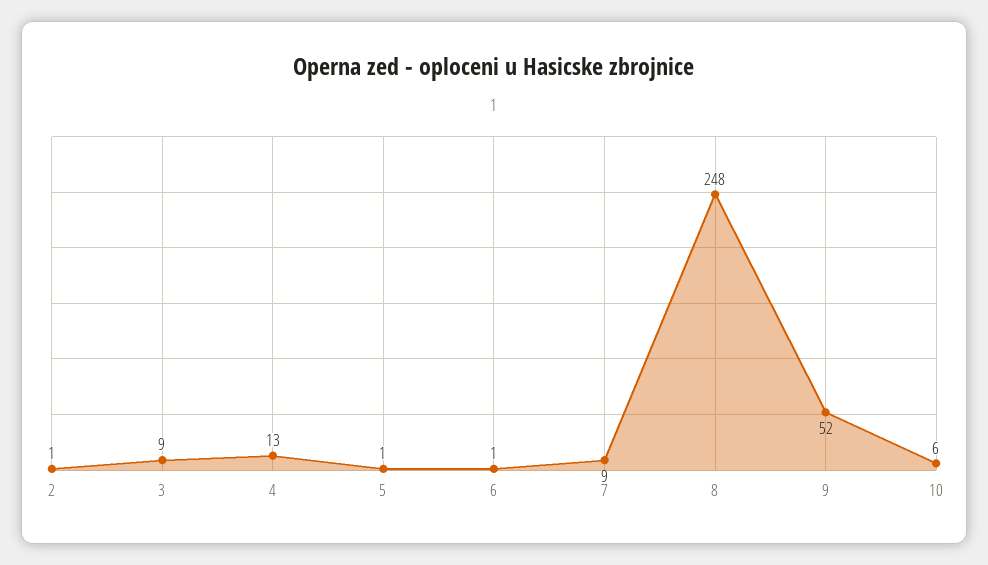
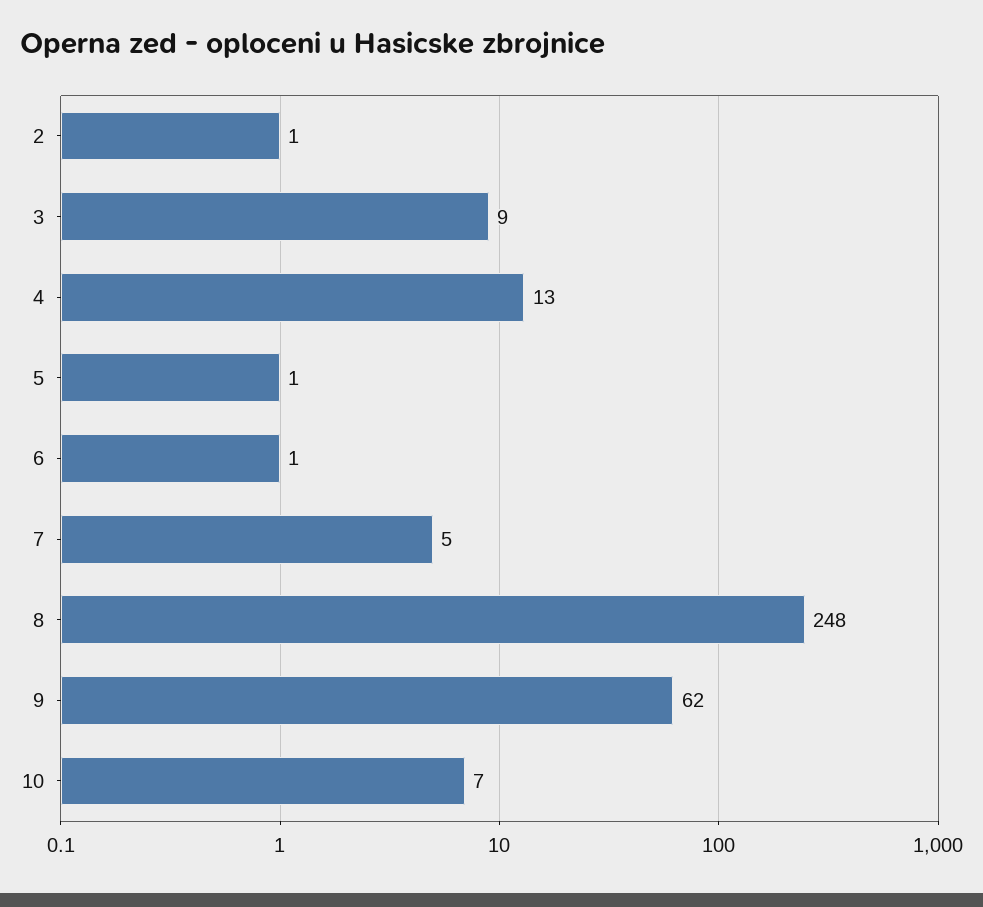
  {
    "2": 1,
    "3": 9,
    "4": 13,
    "5": 1,
    "6": 1,
-   "7": 9,
+   "7": 5,
    "8": 248,
-   "9": 52,
+   "9": 62,
-   "10": 6
+   "10": 7
  }

